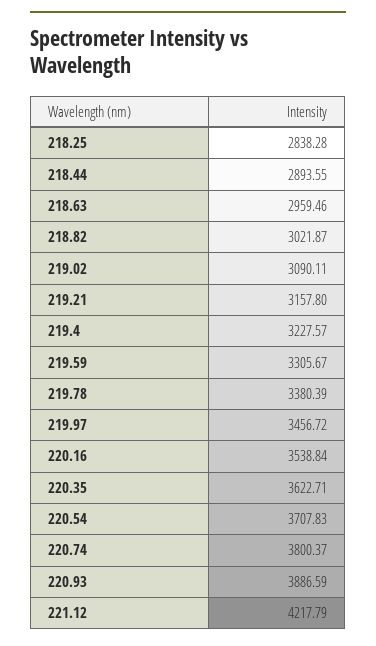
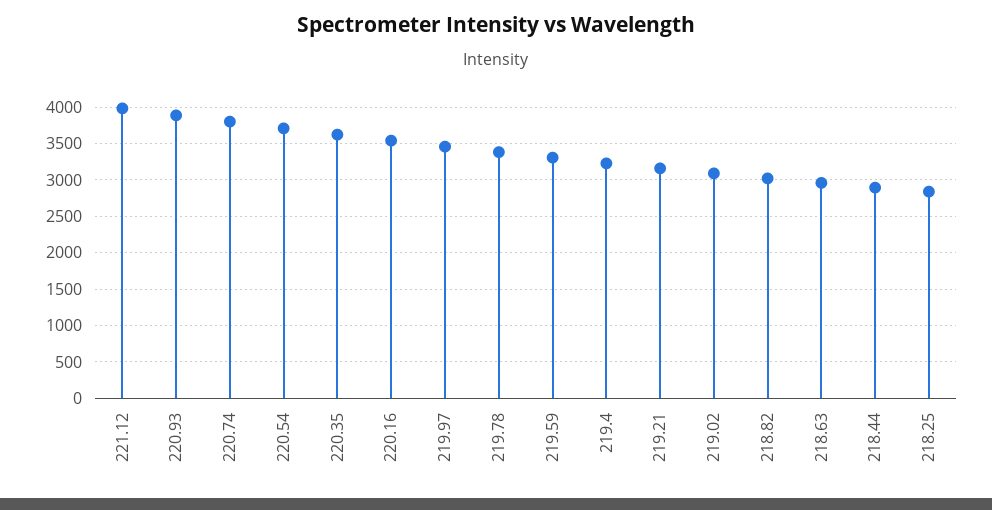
  {
    "218.25": 2838.28,
    "218.44": 2893.55,
    "218.63": 2959.46,
    "218.82": 3021.87,
    "219.02": 3090.11,
    "219.21": 3157.8,
    "219.4": 3227.57,
    "219.59": 3305.67,
    "219.78": 3380.39,
    "219.97": 3456.72,
    "220.16": 3538.84,
    "220.35": 3622.71,
    "220.54": 3707.83,
    "220.74": 3800.37,
    "220.93": 3886.59,
-   "221.12": 4217.79
+   "221.12": 4000
  }

